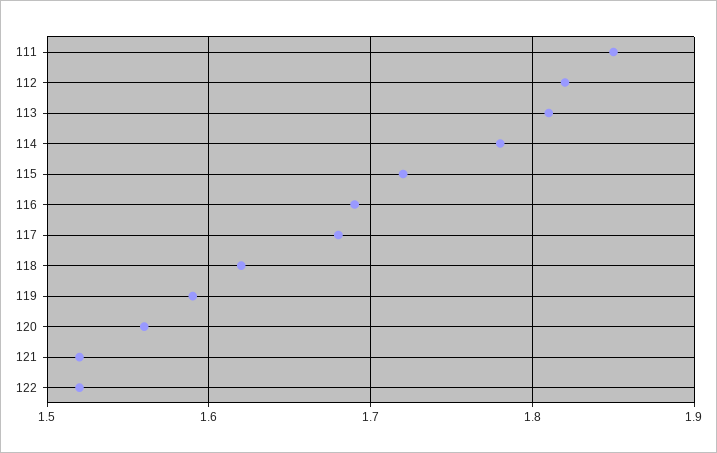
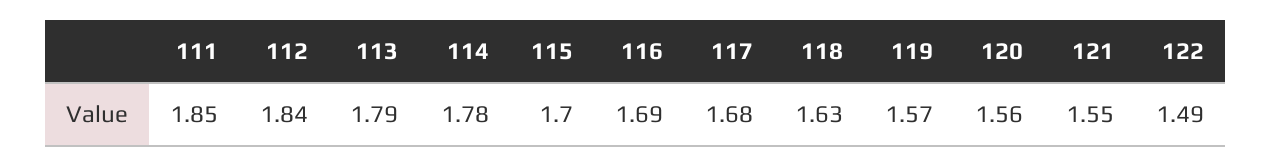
  {
    "111": 1.85,
-   "112": 1.82,
+   "112": 1.84,
-   "113": 1.81,
+   "113": 1.79,
    "114": 1.78,
-   "115": 1.72,
+   "115": 1.7,
    "116": 1.69,
    "117": 1.68,
-   "118": 1.62,
+   "118": 1.63,
-   "119": 1.59,
+   "119": 1.57,
    "120": 1.56,
-   "121": 1.52,
+   "121": 1.55,
-   "122": 1.52
+   "122": 1.49
  }

